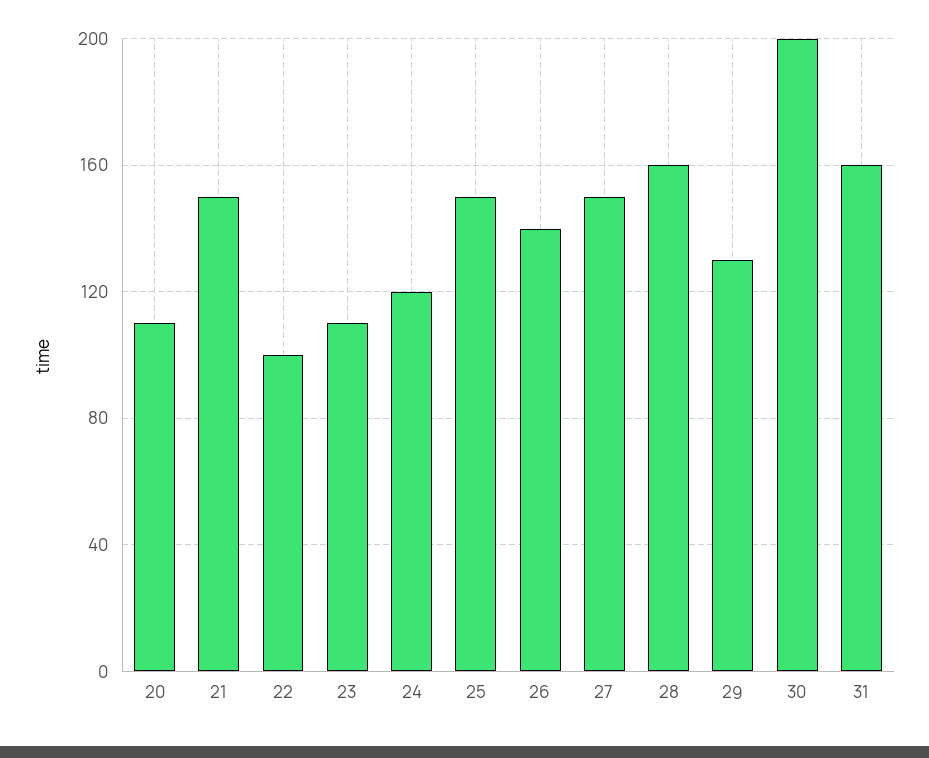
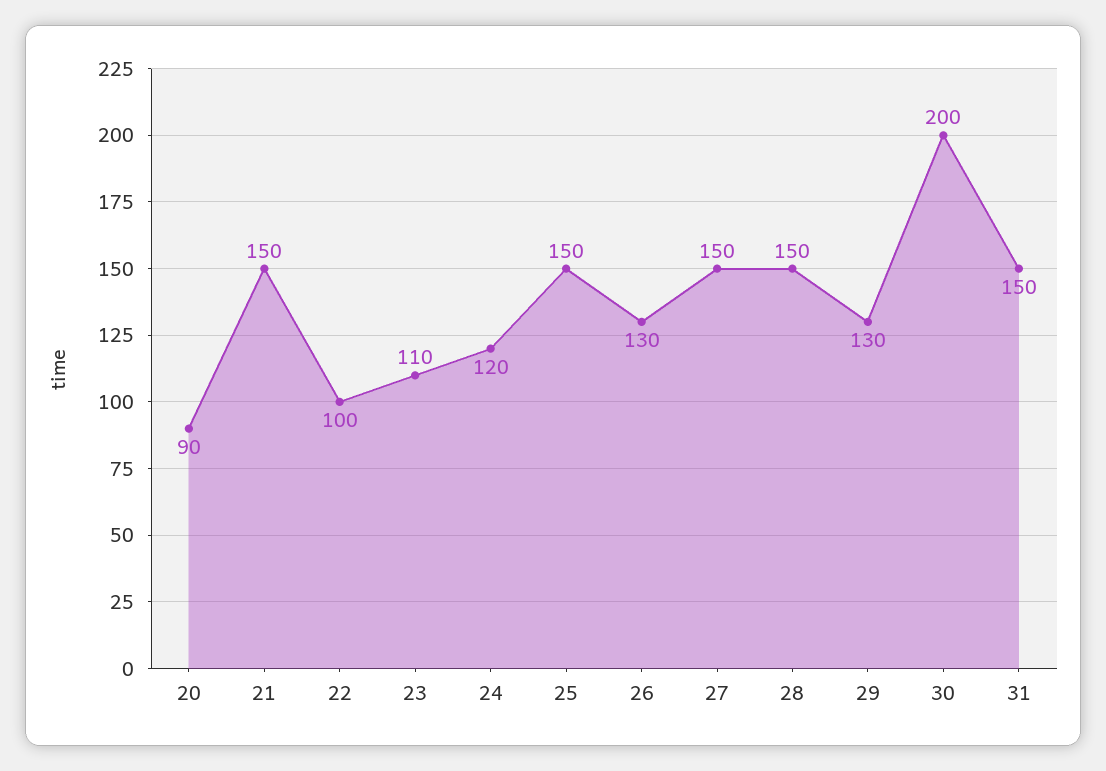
  {
-   "20": 110,
+   "20": 90,
    "21": 150,
    "22": 100,
    "23": 110,
    "24": 120,
    "25": 150,
-   "26": 140,
+   "26": 130,
    "27": 150,
-   "28": 160,
+   "28": 150,
    "29": 130,
    "30": 200,
-   "31": 160
+   "31": 150
  }

